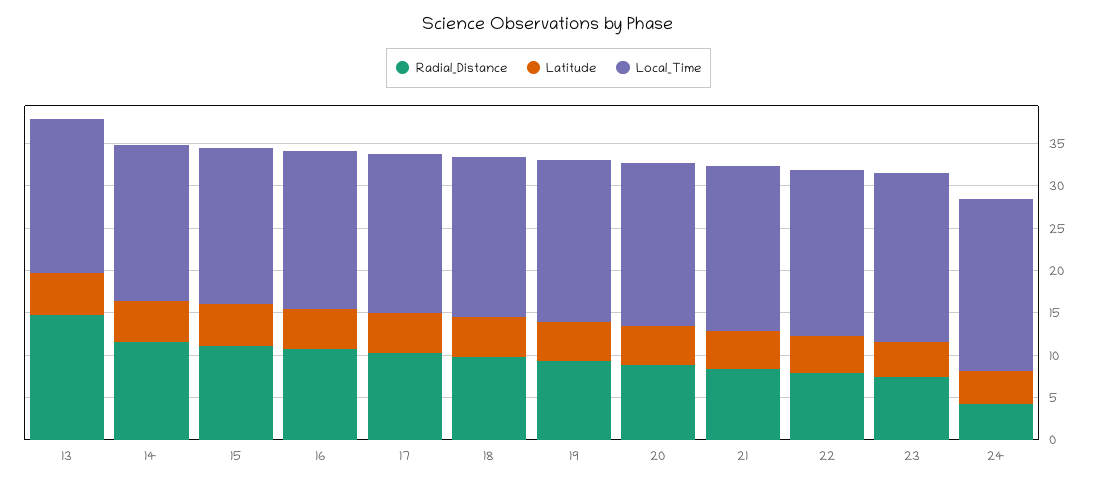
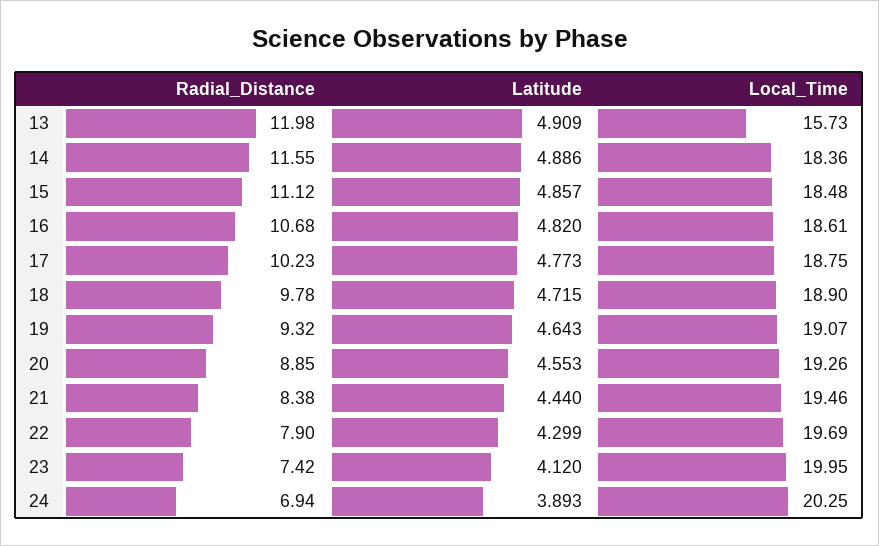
  {
    "Radial_Distance": {
-     "13": 15,
+     "13": 11.98,
      "14": 11.55,
      "15": 11.12,
      "16": 10.68,
      "17": 10.23,
      "18": 9.78,
      "19": 9.32,
      "20": 8.85,
      "21": 8.38,
      "22": 7.9,
      "23": 7.42,
-     "24": 4
+     "24": 6.94
    },
    "Latitude": {
      "13": 4.909,
      "14": 4.886,
      "15": 4.857,
      "16": 4.82,
      "17": 4.773,
      "18": 4.715,
      "19": 4.643,
      "20": 4.553,
      "21": 4.44,
      "22": 4.299,
      "23": 4.12,
      "24": 3.893
    },
    "Local_Time": {
-     "13": 18,
+     "13": 15.73,
      "14": 18.36,
      "15": 18.48,
      "16": 18.61,
      "17": 18.75,
      "18": 18.9,
      "19": 19.07,
      "20": 19.26,
      "21": 19.46,
      "22": 19.69,
      "23": 19.95,
      "24": 20.25
    }
  }

